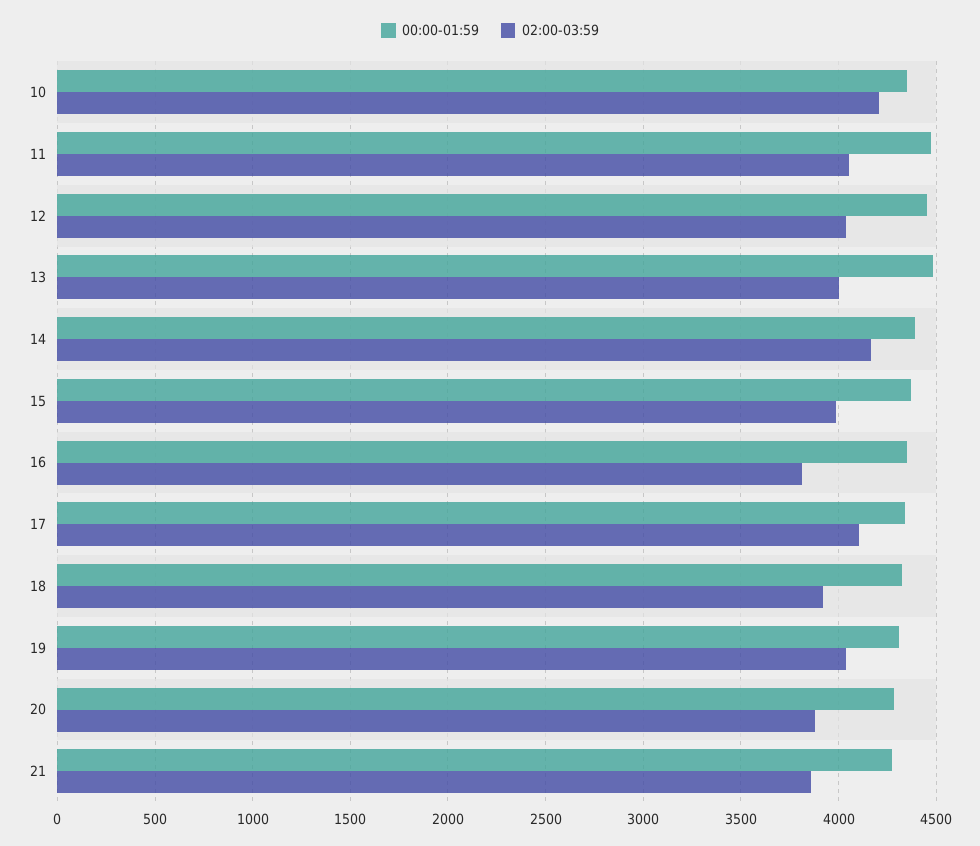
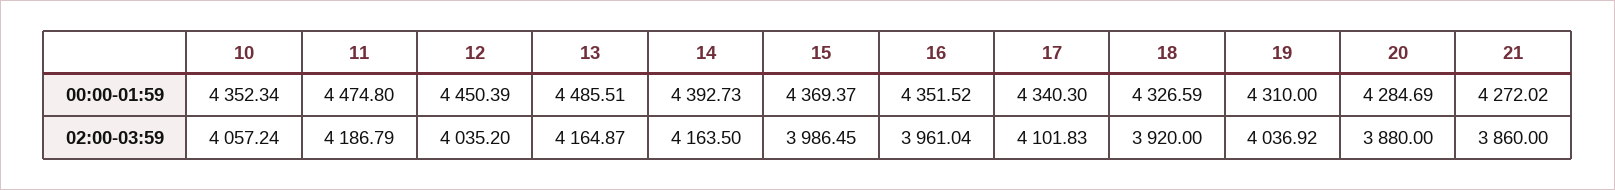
  {
    "00:00-01:59": {
      "10": 4352.34,
      "11": 4474.8,
      "12": 4450.39,
      "13": 4485.51,
      "14": 4392.73,
      "15": 4369.37,
      "16": 4351.52,
      "17": 4340.3,
      "18": 4326.59,
      "19": 4310,
      "20": 4284.69,
      "21": 4272.02
    },
    "02:00-03:59": {
-     "10": 4200,
+     "10": 4057.24,
-     "11": 4050,
+     "11": 4186.79,
      "12": 4035.2,
-     "13": 4000,
+     "13": 4164.87,
      "14": 4163.5,
      "15": 3986.45,
-     "16": 3800,
+     "16": 3961.04,
      "17": 4101.83,
      "18": 3920,
      "19": 4036.92,
      "20": 3880,
      "21": 3860
    }
  }

